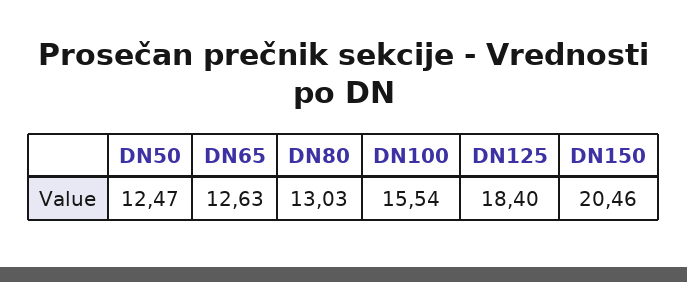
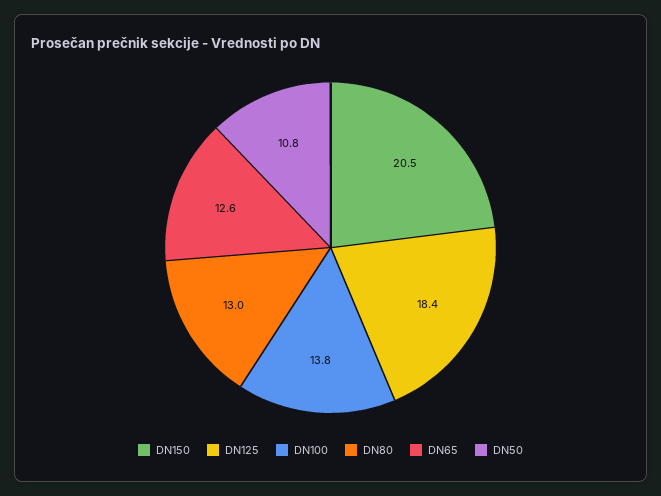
  {
-   "DN50": 12.47,
+   "DN50": 10.8,
    "DN65": 12.63,
    "DN80": 13.03,
-   "DN100": 15.54,
+   "DN100": 13.8,
    "DN125": 18.4,
    "DN150": 20.46
  }

